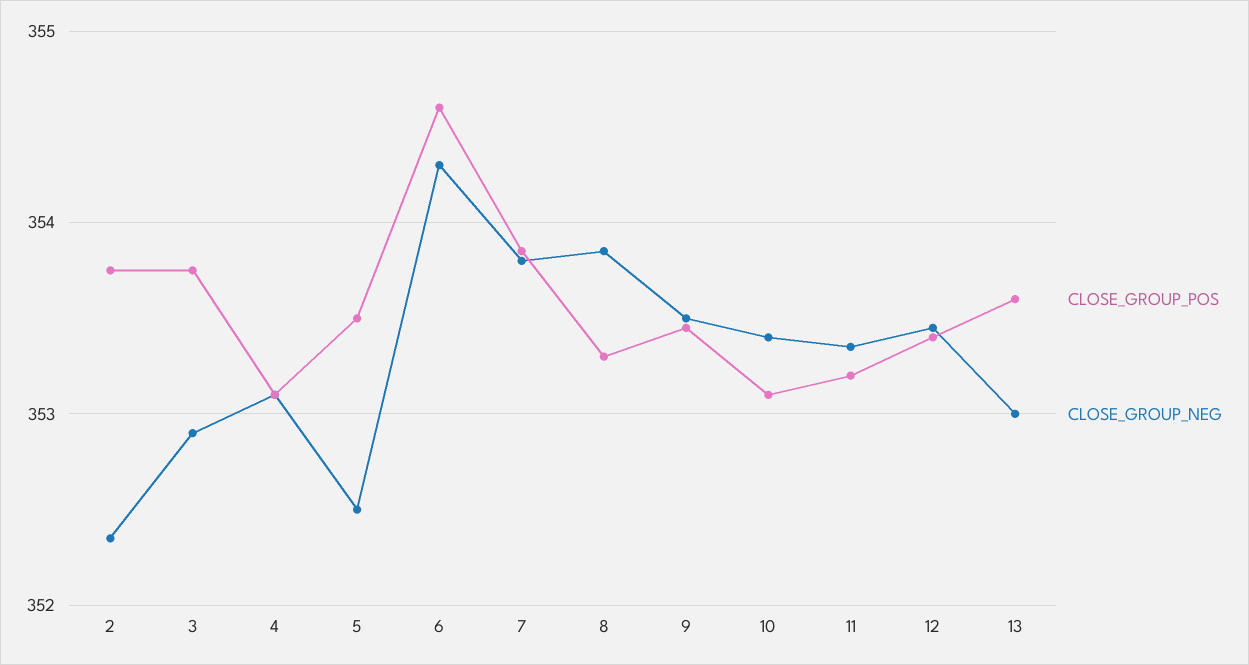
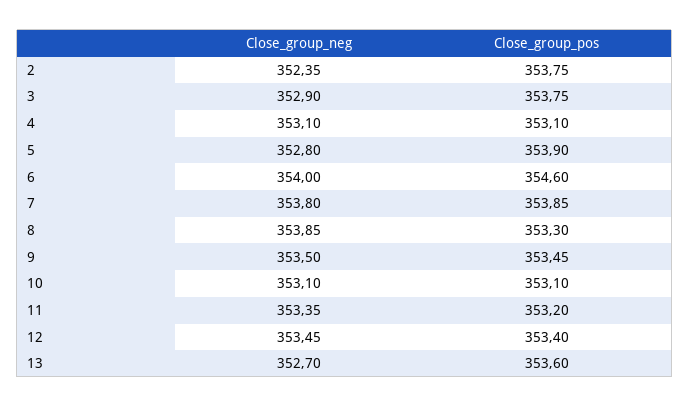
  {
    "CLOSE_GROUP_POS": {
      "2": 353.75,
      "3": 353.75,
      "4": 353.1,
-     "5": 353.5,
+     "5": 353.9,
      "6": 354.6,
      "7": 353.85,
      "8": 353.3,
      "9": 353.45,
      "10": 353.1,
      "11": 353.2,
      "12": 353.4,
      "13": 353.6
    },
    "CLOSE_GROUP_NEG": {
      "2": 352.35,
      "3": 352.9,
      "4": 353.1,
-     "5": 352.5,
+     "5": 352.8,
-     "6": 354.3,
+     "6": 354,
      "7": 353.8,
      "8": 353.85,
      "9": 353.5,
-     "10": 353.4,
+     "10": 353.1,
      "11": 353.35,
      "12": 353.45,
-     "13": 353
+     "13": 352.7
    }
  }

